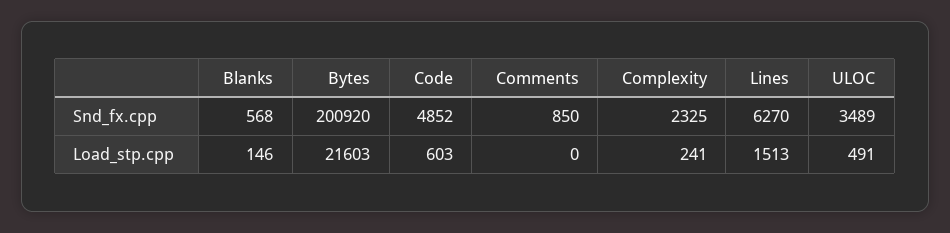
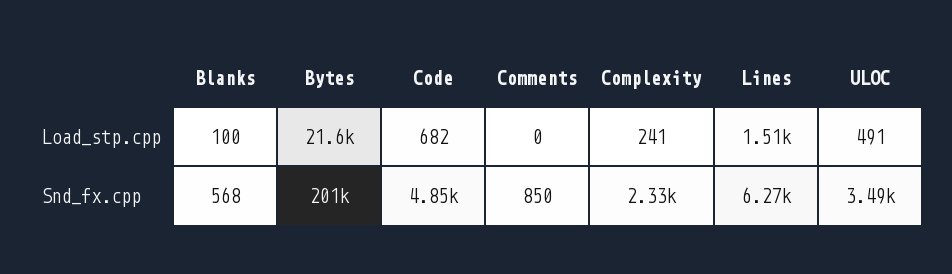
  {
    "Blanks": {
      "Snd_fx.cpp": 568,
-     "Load_stp.cpp": 146
+     "Load_stp.cpp": 100
    },
    "Bytes": {
      "Snd_fx.cpp": 200920,
      "Load_stp.cpp": 21603
    },
    "Code": {
      "Snd_fx.cpp": 4852,
-     "Load_stp.cpp": 603
+     "Load_stp.cpp": 682
    },
    "Comments": {
      "Snd_fx.cpp": 850,
      "Load_stp.cpp": 0
    },
    "Complexity": {
      "Snd_fx.cpp": 2325,
      "Load_stp.cpp": 241
    },
    "Lines": {
      "Snd_fx.cpp": 6270,
      "Load_stp.cpp": 1513
    },
    "ULOC": {
      "Snd_fx.cpp": 3489,
      "Load_stp.cpp": 491
    }
  }

